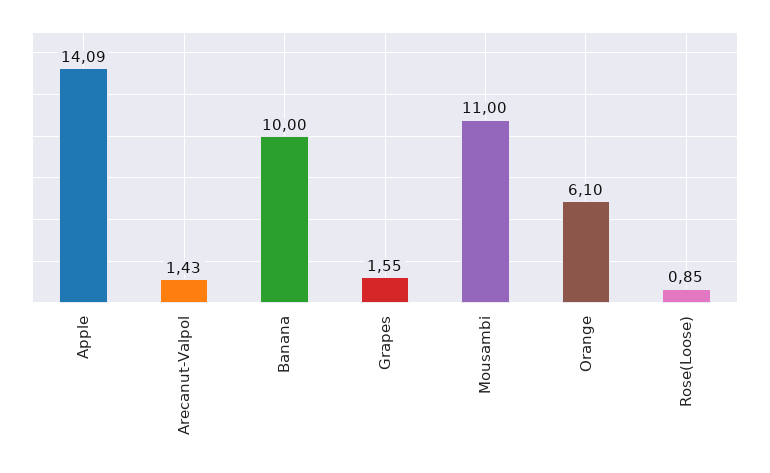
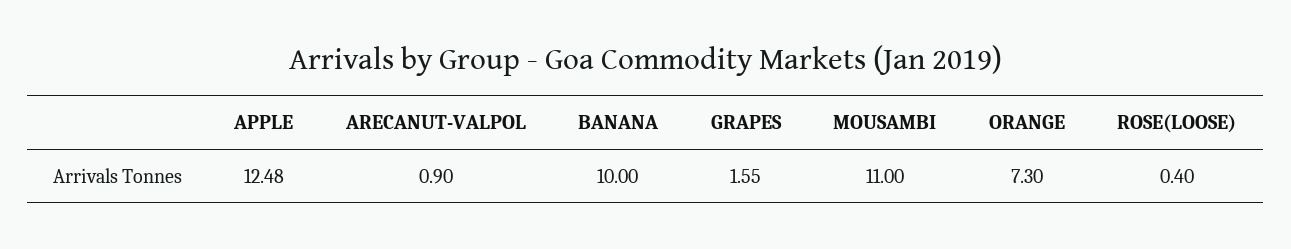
  {
-   "Apple": 14.09,
+   "Apple": 12.48,
-   "Arecanut-Valpol": 1.43,
+   "Arecanut-Valpol": 0.9,
    "Banana": 10,
    "Grapes": 1.55,
    "Mousambi": 11,
-   "Orange": 6.1,
+   "Orange": 7.3,
-   "Rose(Loose)": 0.85
+   "Rose(Loose)": 0.4
  }

